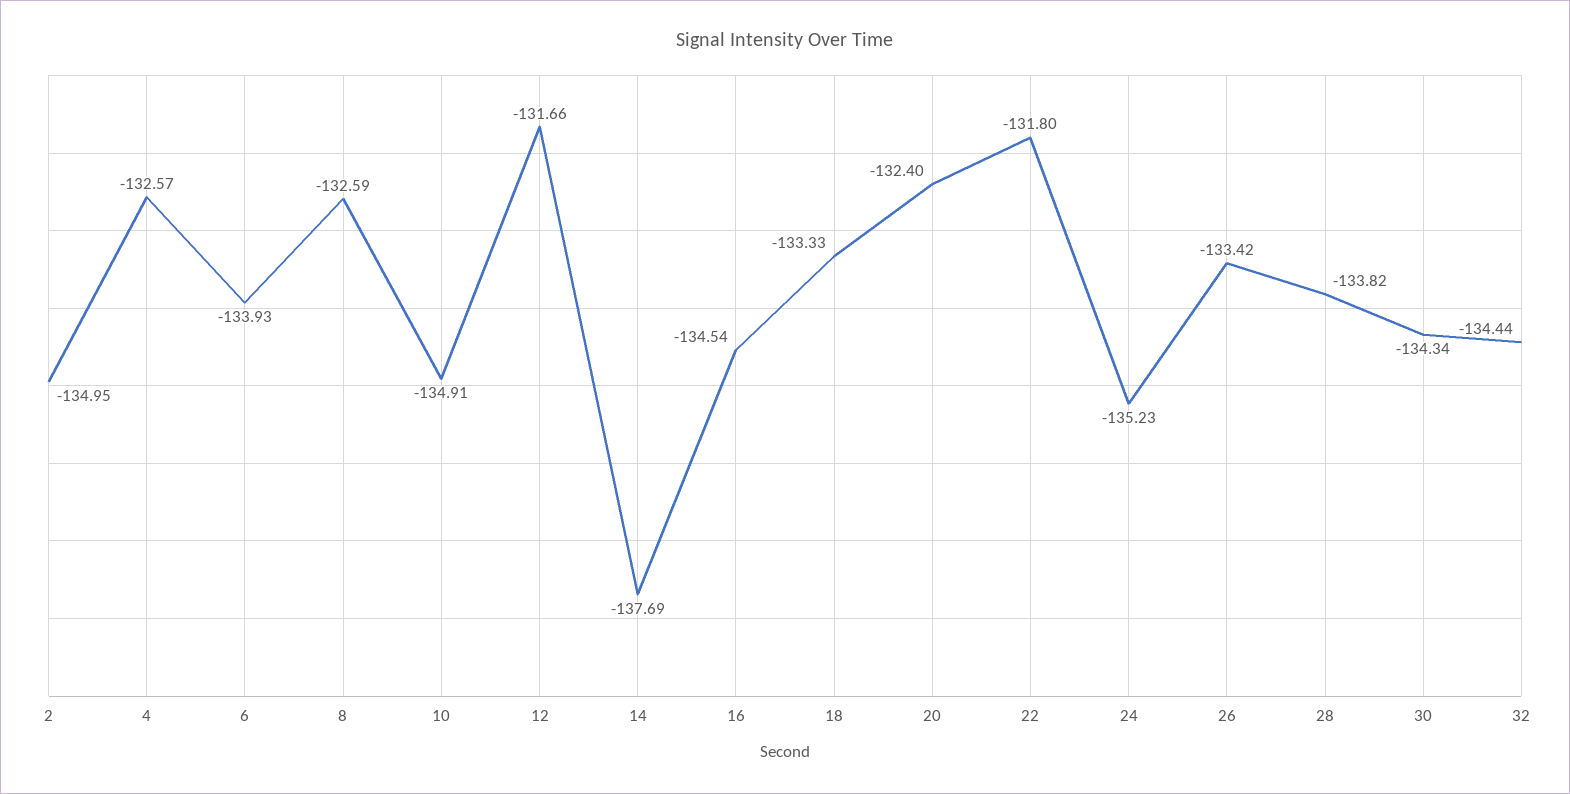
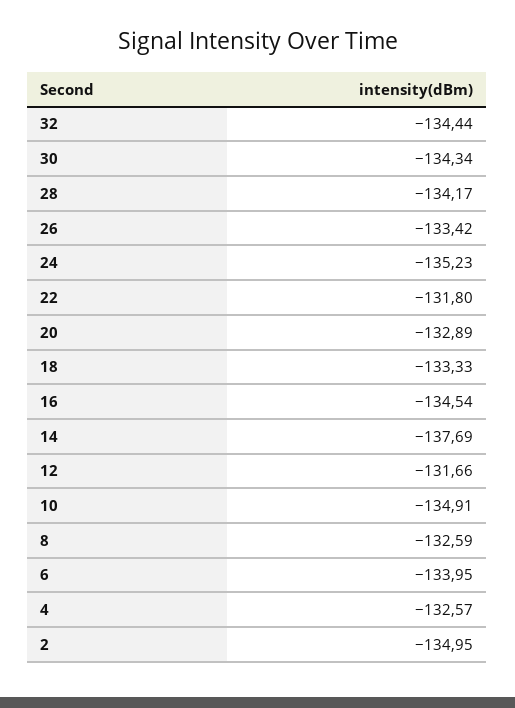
  {
    "2": -134.95,
    "4": -132.57,
-   "6": -133.93,
+   "6": -133.95,
    "8": -132.59,
    "10": -134.91,
    "12": -131.66,
    "14": -137.69,
    "16": -134.54,
    "18": -133.33,
-   "20": -132.4,
+   "20": -132.89,
    "22": -131.8,
    "24": -135.23,
    "26": -133.42,
-   "28": -133.82,
+   "28": -134.17,
    "30": -134.34,
    "32": -134.44
  }

